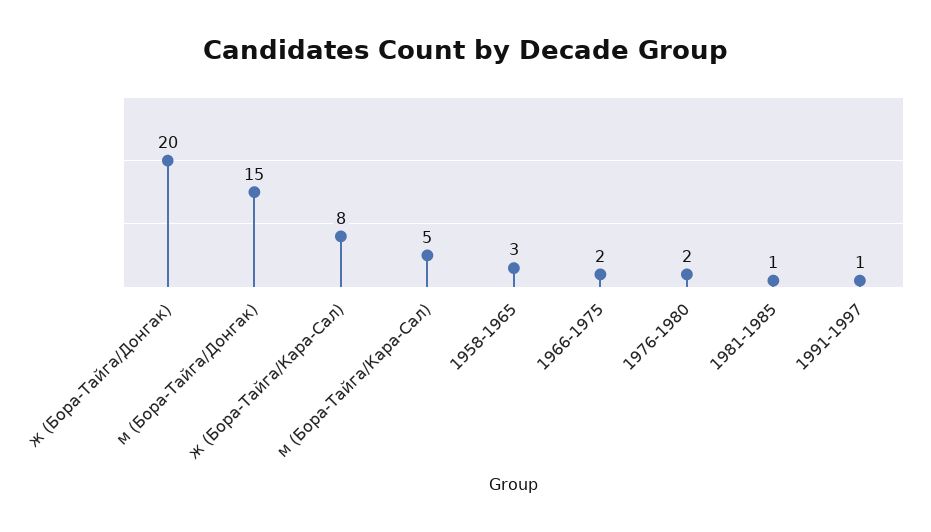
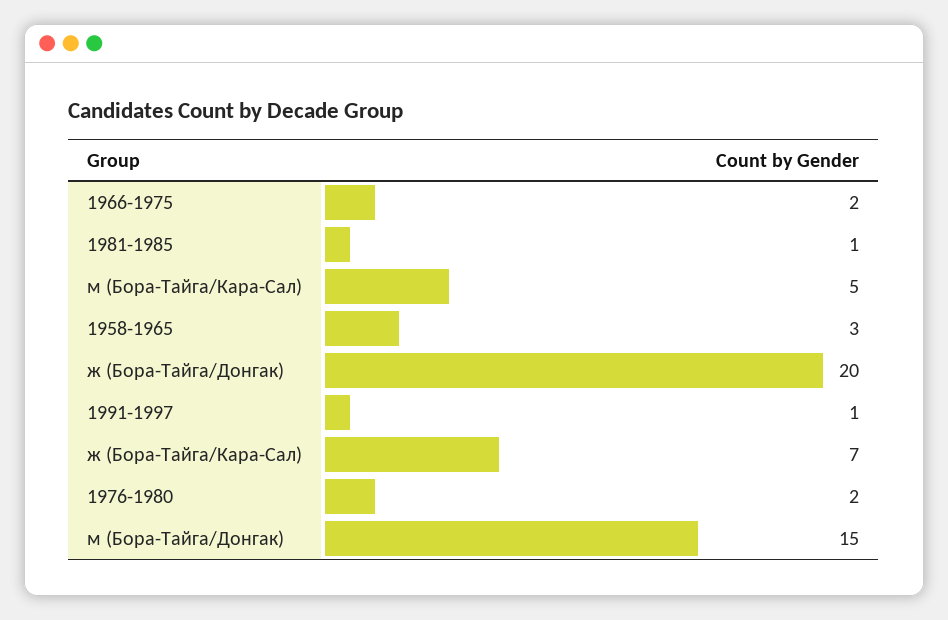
  {
    "ж (Бора-Тайга/Донгак)": 20,
    "м (Бора-Тайга/Донгак)": 15,
-   "ж (Бора-Тайга/Кара-Сал)": 8,
+   "ж (Бора-Тайга/Кара-Сал)": 7,
    "м (Бора-Тайга/Кара-Сал)": 5,
    "1958-1965": 3,
    "1966-1975": 2,
    "1976-1980": 2,
    "1981-1985": 1,
    "1991-1997": 1
  }

